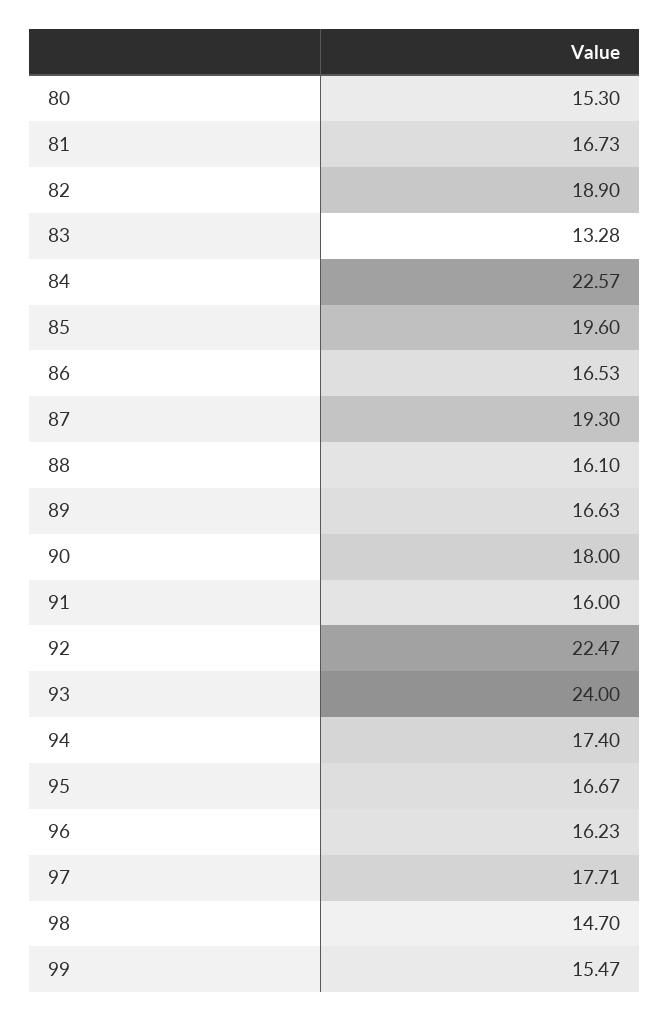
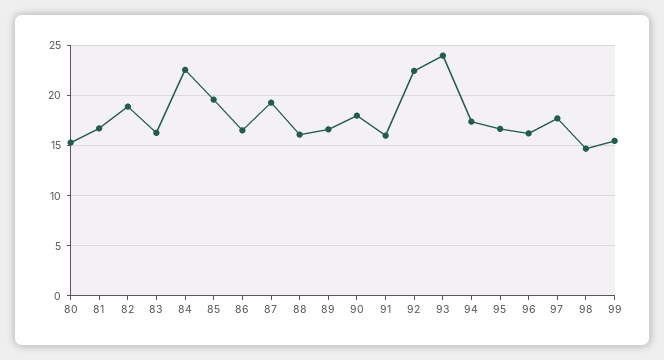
  {
    "80": 15.3,
    "81": 16.73,
    "82": 18.9,
-   "83": 13.28,
+   "83": 16,
    "84": 22.57,
    "85": 19.6,
    "86": 16.53,
    "87": 19.3,
    "88": 16.1,
    "89": 16.63,
    "90": 18,
    "91": 16,
    "92": 22.47,
    "93": 24,
    "94": 17.4,
    "95": 16.67,
    "96": 16.23,
    "97": 17.71,
    "98": 14.7,
    "99": 15.47
  }

